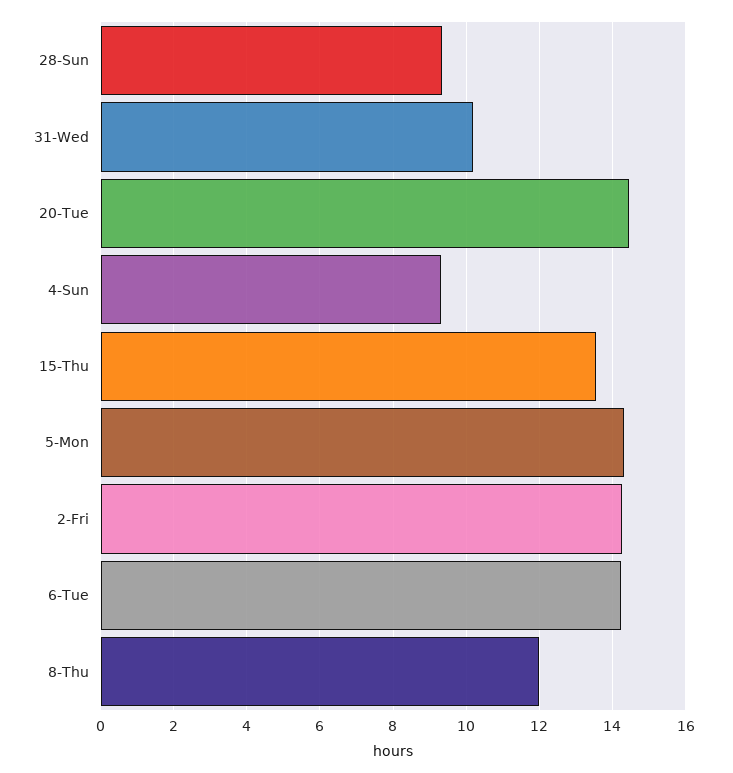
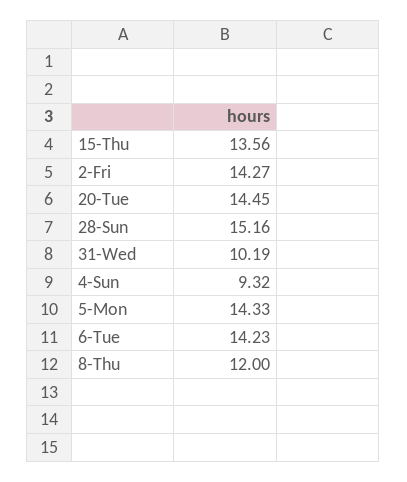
  {
-   "28-Sun": 9.4,
+   "28-Sun": 15.16,
    "31-Wed": 10.19,
    "20-Tue": 14.45,
    "4-Sun": 9.32,
    "15-Thu": 13.56,
    "5-Mon": 14.33,
    "2-Fri": 14.27,
    "6-Tue": 14.23,
    "8-Thu": 12
  }

